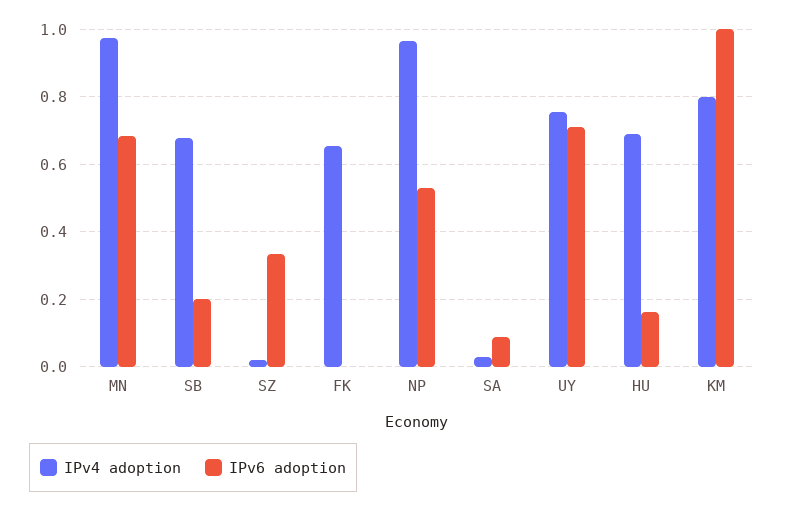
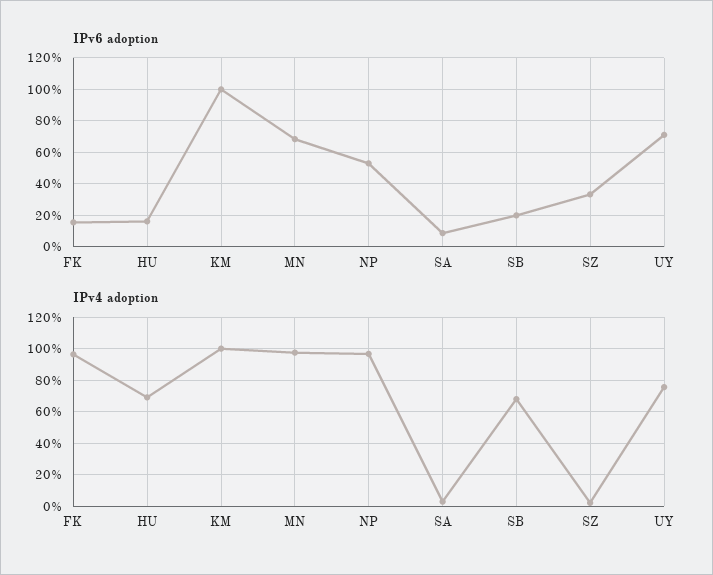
  {
    "IPv4 adoption": {
      "MN": 0.98,
      "SB": 0.68,
      "SZ": 0.02,
-     "FK": 0.66,
+     "FK": 0.95,
      "NP": 0.96,
      "SA": 0.02,
      "UY": 0.76,
      "HU": 0.7,
-     "KM": 0.8
+     "KM": 1
    },
    "IPv6 adoption": {
      "MN": 0.68,
      "SB": 0.2,
      "SZ": 0.34,
-     "FK": 0,
+     "FK": 0.15,
      "NP": 0.52,
      "SA": 0.08,
      "UY": 0.72,
      "HU": 0.16,
      "KM": 1
    }
  }

